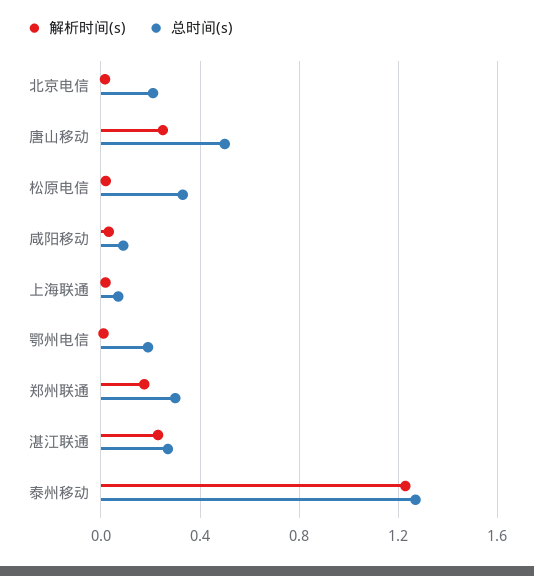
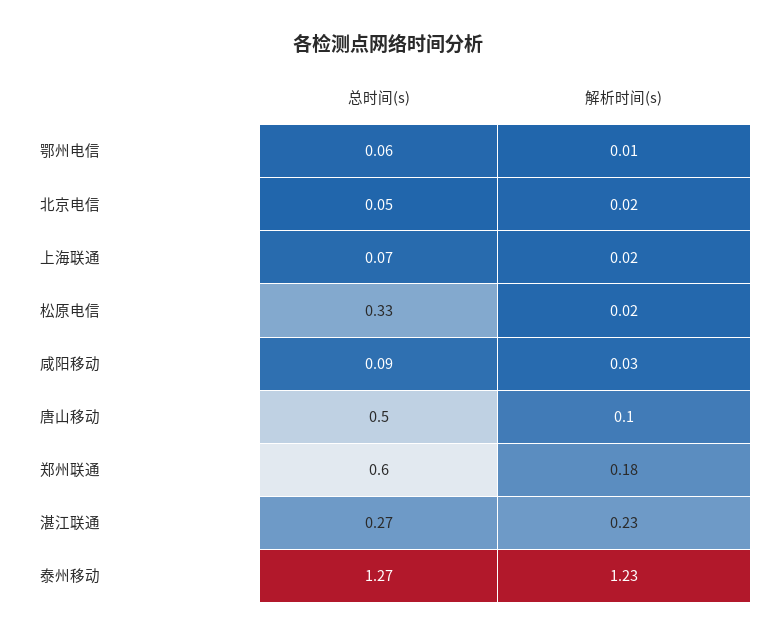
  {
    "解析时间(s)": {
      "北京电信": 0.02,
-     "唐山移动": 0.25,
+     "唐山移动": 0.1,
      "松原电信": 0.02,
      "咸阳移动": 0.03,
      "上海联通": 0.02,
      "鄂州电信": 0.01,
      "郑州联通": 0.18,
      "湛江联通": 0.23,
      "泰州移动": 1.23
    },
    "总时间(s)": {
-     "北京电信": 0.2,
+     "北京电信": 0.05,
      "唐山移动": 0.5,
      "松原电信": 0.33,
      "咸阳移动": 0.09,
      "上海联通": 0.07,
-     "鄂州电信": 0.2,
+     "鄂州电信": 0.06,
-     "郑州联通": 0.3,
+     "郑州联通": 0.6,
      "湛江联通": 0.27,
      "泰州移动": 1.27
    }
  }

